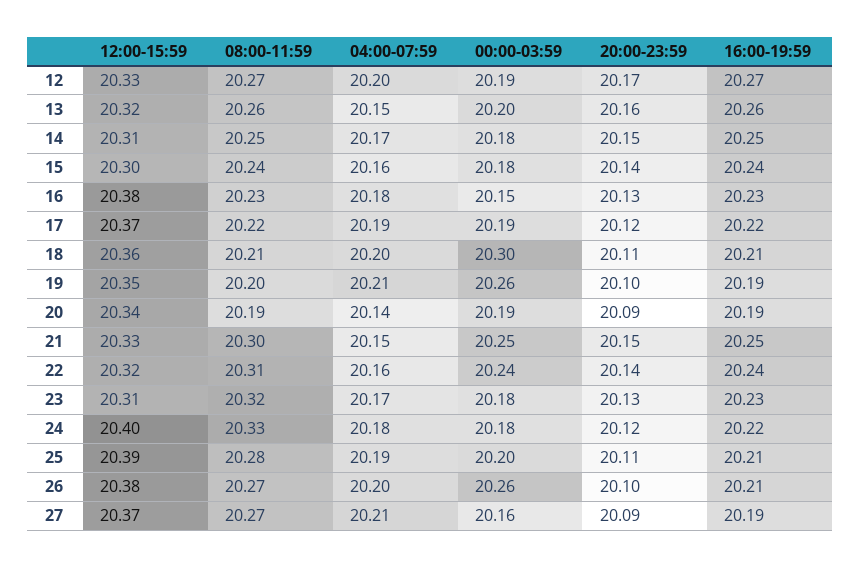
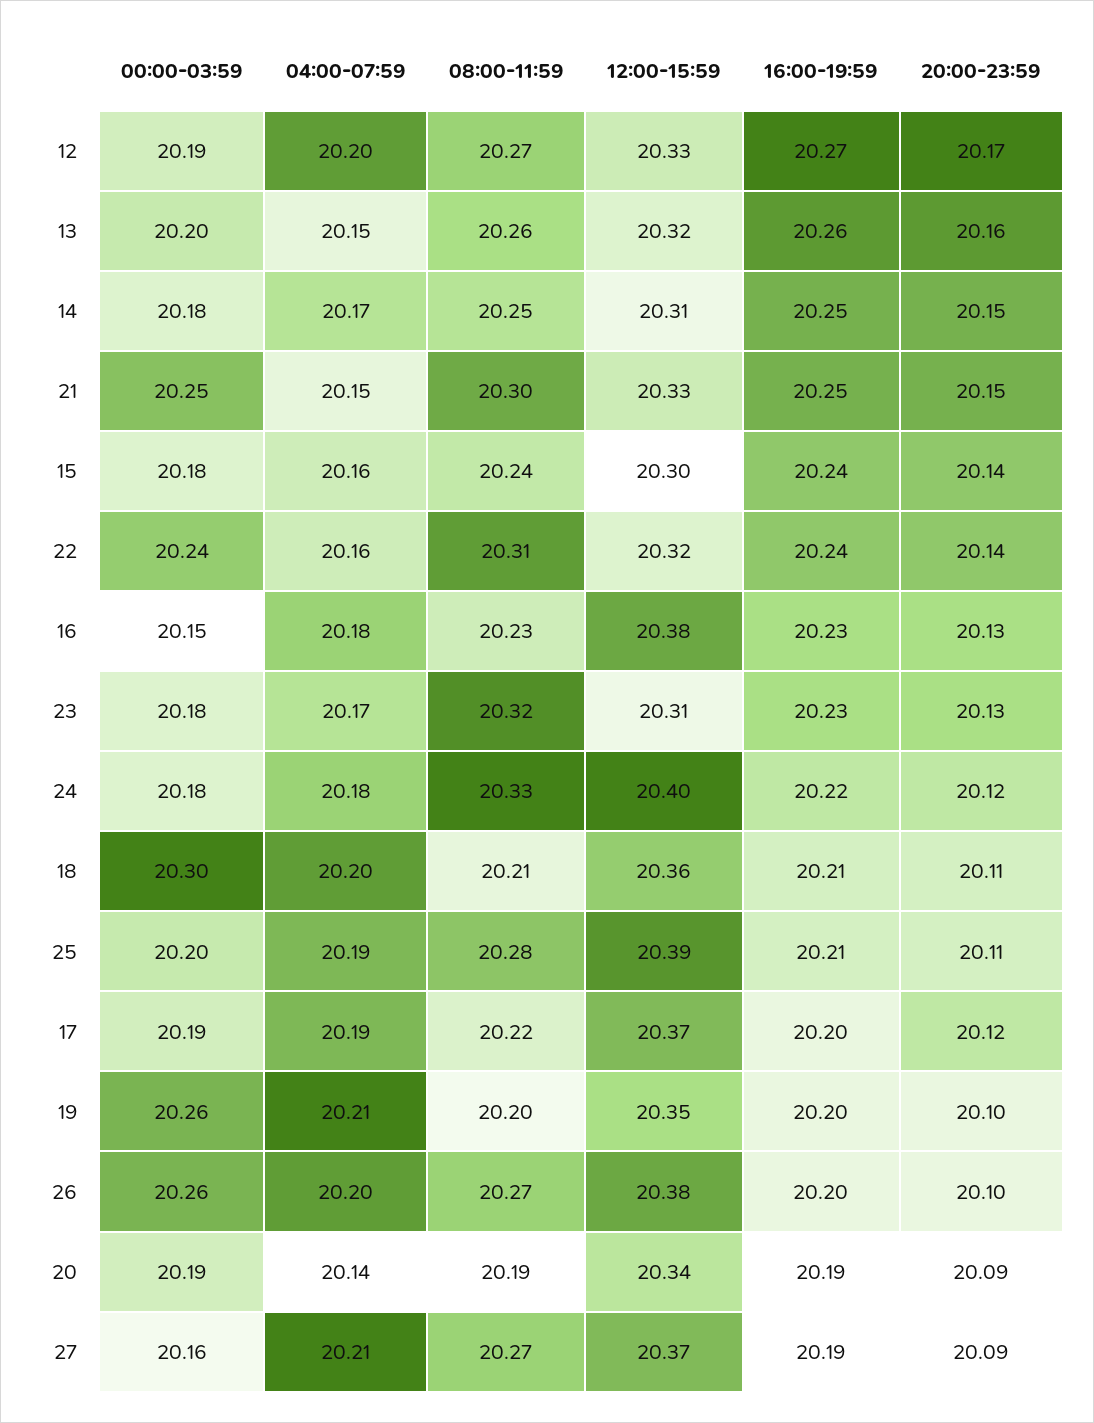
  {
    "12:00-15:59": {
      "12": 20.33,
      "13": 20.32,
      "14": 20.31,
      "15": 20.3,
      "16": 20.38,
      "17": 20.37,
      "18": 20.36,
      "19": 20.35,
      "20": 20.34,
      "21": 20.33,
      "22": 20.32,
      "23": 20.31,
      "24": 20.4,
      "25": 20.39,
      "26": 20.38,
      "27": 20.37
    },
    "08:00-11:59": {
      "12": 20.27,
      "13": 20.26,
      "14": 20.25,
      "15": 20.24,
      "16": 20.23,
      "17": 20.22,
      "18": 20.21,
      "19": 20.2,
      "20": 20.19,
      "21": 20.3,
      "22": 20.31,
      "23": 20.32,
      "24": 20.33,
      "25": 20.28,
      "26": 20.27,
      "27": 20.27
    },
    "04:00-07:59": {
      "12": 20.2,
      "13": 20.15,
      "14": 20.17,
      "15": 20.16,
      "16": 20.18,
      "17": 20.19,
      "18": 20.2,
      "19": 20.21,
      "20": 20.14,
      "21": 20.15,
      "22": 20.16,
      "23": 20.17,
      "24": 20.18,
      "25": 20.19,
      "26": 20.2,
      "27": 20.21
    },
    "00:00-03:59": {
      "12": 20.19,
      "13": 20.2,
      "14": 20.18,
      "15": 20.18,
      "16": 20.15,
      "17": 20.19,
      "18": 20.3,
      "19": 20.26,
      "20": 20.19,
      "21": 20.25,
      "22": 20.24,
      "23": 20.18,
      "24": 20.18,
      "25": 20.2,
      "26": 20.26,
      "27": 20.16
    },
    "20:00-23:59": {
      "12": 20.17,
      "13": 20.16,
      "14": 20.15,
      "15": 20.14,
      "16": 20.13,
      "17": 20.12,
      "18": 20.11,
      "19": 20.1,
      "20": 20.09,
      "21": 20.15,
      "22": 20.14,
      "23": 20.13,
      "24": 20.12,
      "25": 20.11,
      "26": 20.1,
      "27": 20.09
    },
    "16:00-19:59": {
      "12": 20.27,
      "13": 20.26,
      "14": 20.25,
      "15": 20.24,
      "16": 20.23,
-     "17": 20.22,
+     "17": 20.2,
      "18": 20.21,
-     "19": 20.19,
+     "19": 20.2,
      "20": 20.19,
      "21": 20.25,
      "22": 20.24,
      "23": 20.23,
      "24": 20.22,
      "25": 20.21,
-     "26": 20.21,
+     "26": 20.2,
      "27": 20.19
    }
  }

